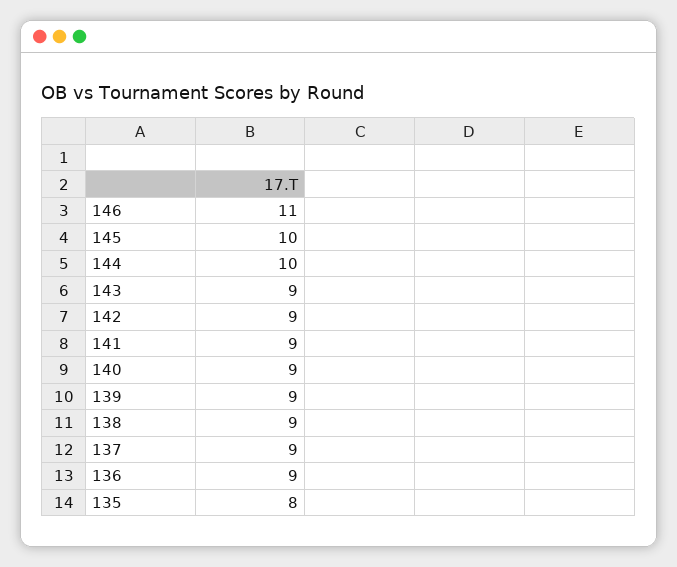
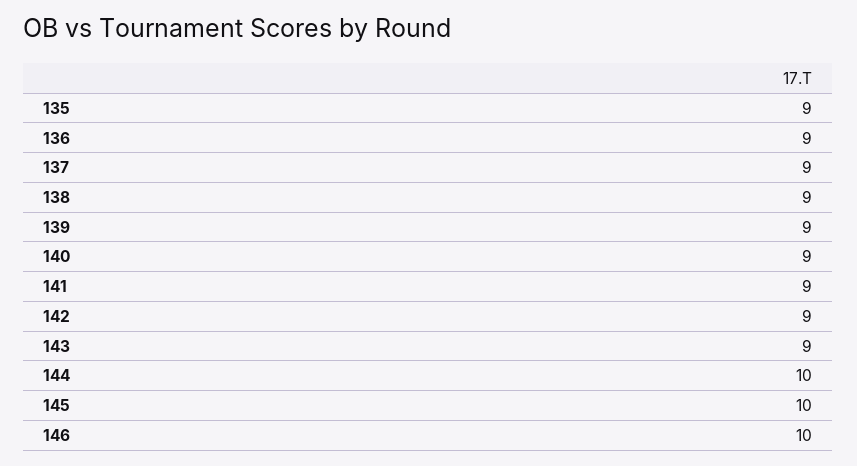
  {
-   "146": 11,
+   "146": 10,
    "145": 10,
    "144": 10,
    "143": 9,
    "142": 9,
    "141": 9,
    "140": 9,
    "139": 9,
    "138": 9,
    "137": 9,
    "136": 9,
-   "135": 8
+   "135": 9
  }

